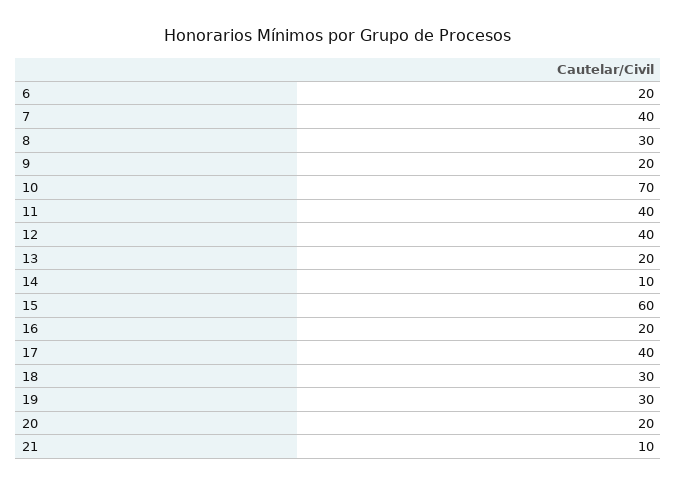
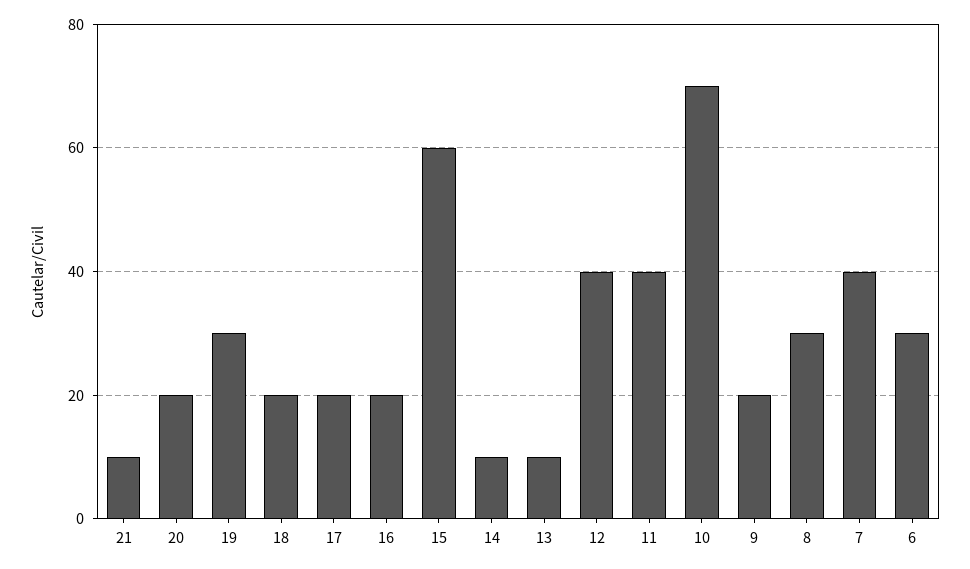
  {
-   "6": 20,
+   "6": 30,
    "7": 40,
    "8": 30,
    "9": 20,
    "10": 70,
    "11": 40,
    "12": 40,
-   "13": 20,
+   "13": 10,
    "14": 10,
    "15": 60,
    "16": 20,
-   "17": 40,
+   "17": 20,
-   "18": 30,
+   "18": 20,
    "19": 30,
    "20": 20,
    "21": 10
  }

